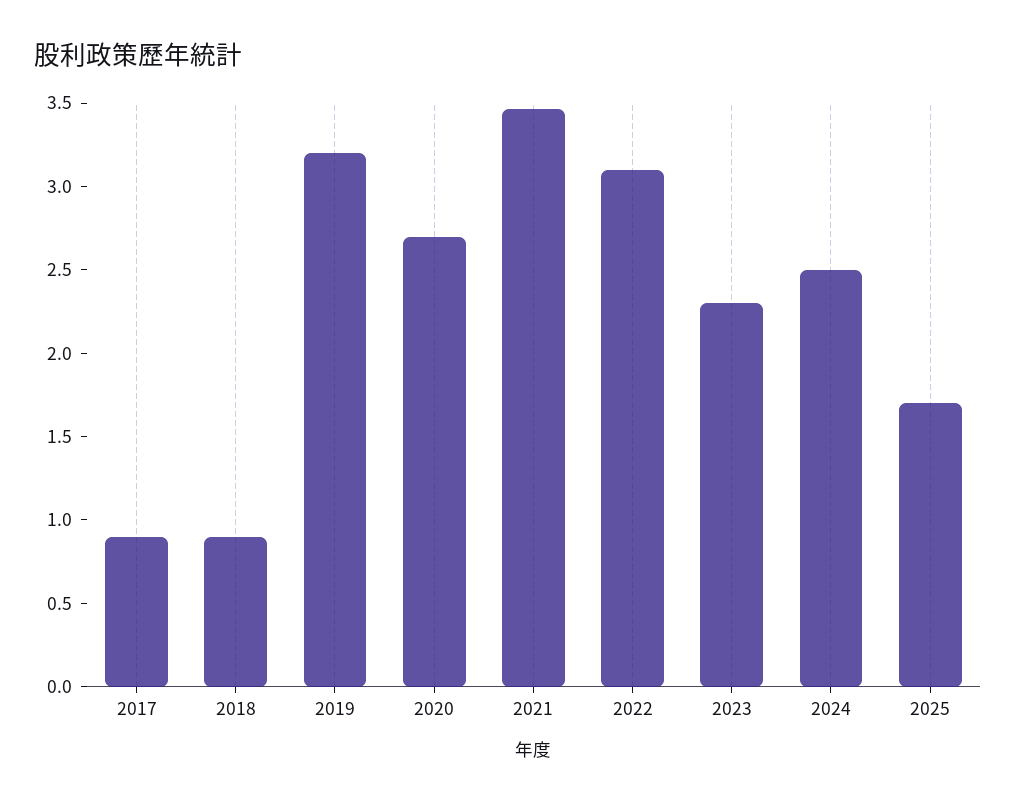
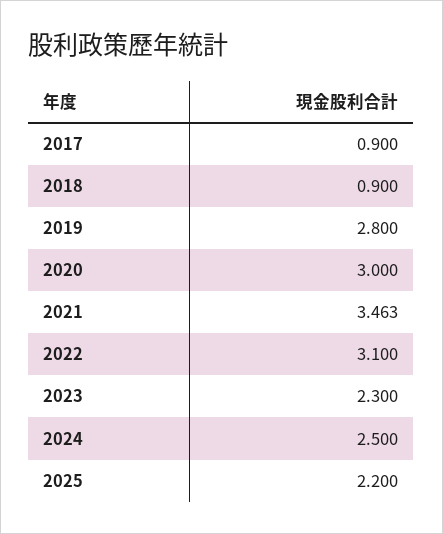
  {
    "2017": 0.9,
    "2018": 0.9,
-   "2019": 3.2,
+   "2019": 2.8,
-   "2020": 2.7,
+   "2020": 3,
    "2021": 3.463,
    "2022": 3.1,
    "2023": 2.3,
    "2024": 2.5,
-   "2025": 1.7
+   "2025": 2.2
  }

